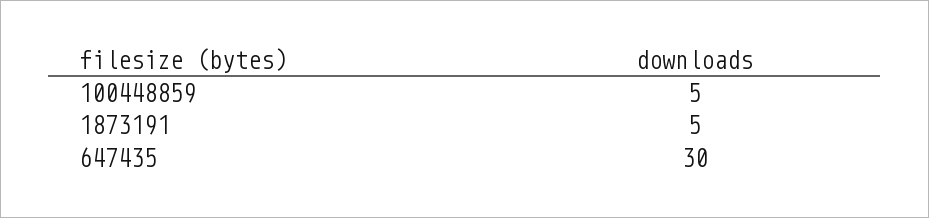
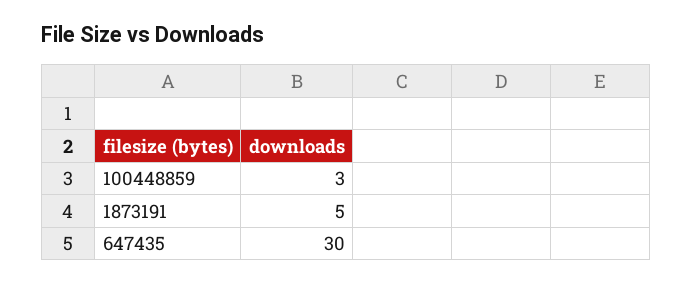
  {
-   "100448859": 5,
+   "100448859": 3,
    "1873191": 5,
    "647435": 30
  }

